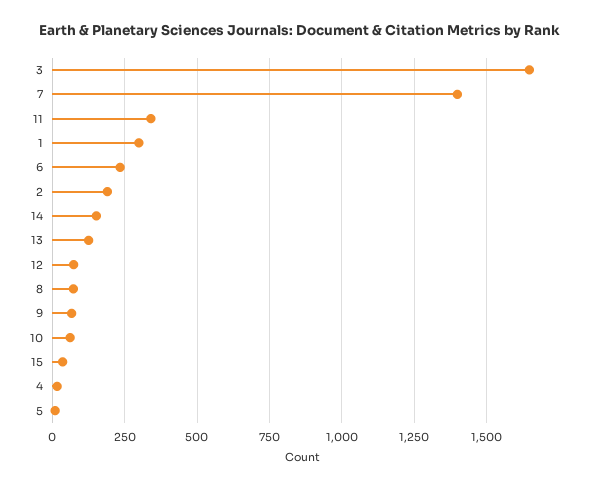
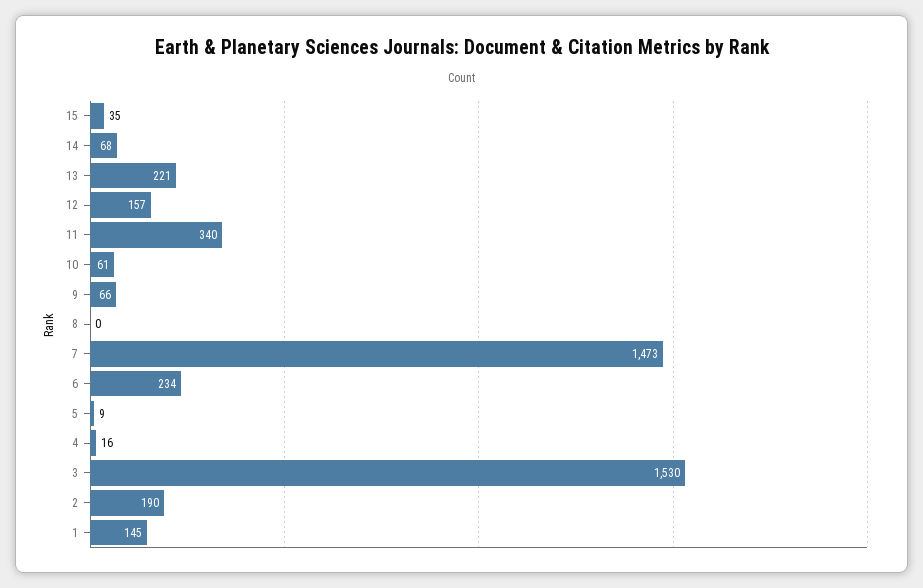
  {
-   "3": 1650,
+   "3": 1530,
-   "7": 1400,
+   "7": 1473,
    "11": 340,
-   "1": 300,
+   "1": 145,
    "6": 234,
    "2": 190,
-   "14": 150,
+   "14": 68,
-   "13": 125,
+   "13": 221,
-   "12": 75,
+   "12": 157,
-   "8": 75,
+   "8": 0,
    "9": 66,
    "10": 61,
    "15": 35,
    "4": 16,
    "5": 9
  }

